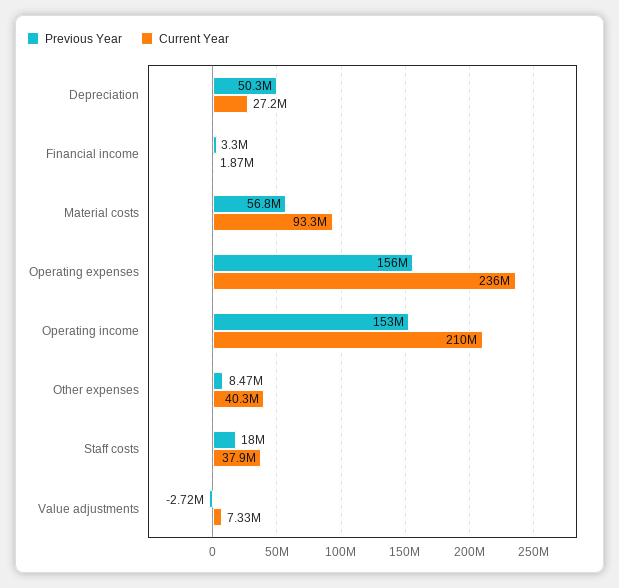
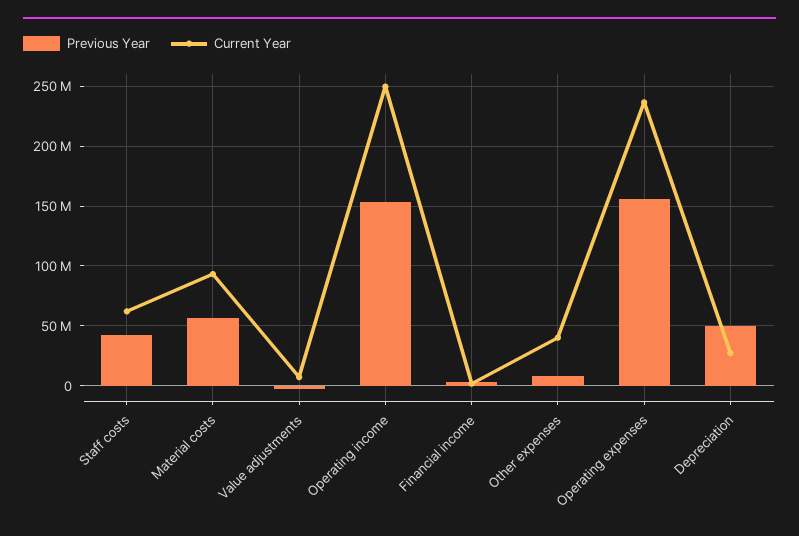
  {
    "Previous Year": {
      "Depreciation": 50300000,
      "Financial income": 3300000,
      "Material costs": 56800000,
      "Operating expenses": 156000000,
      "Operating income": 153000000,
      "Other expenses": 8470000,
-     "Staff costs": 18000000,
+     "Staff costs": 40000000,
      "Value adjustments": -2720000
    },
    "Current Year": {
      "Depreciation": 27200000,
      "Financial income": 1870000,
      "Material costs": 93300000,
      "Operating expenses": 236000000,
-     "Operating income": 210000000,
+     "Operating income": 250000000,
      "Other expenses": 40300000,
-     "Staff costs": 37900000,
+     "Staff costs": 60000000,
      "Value adjustments": 7330000
    }
  }

